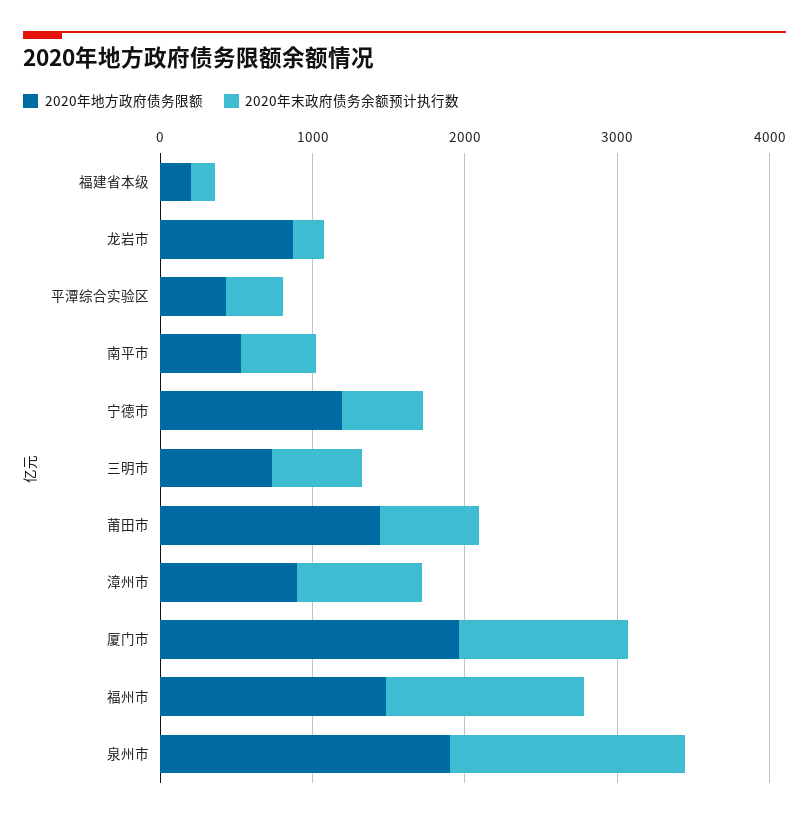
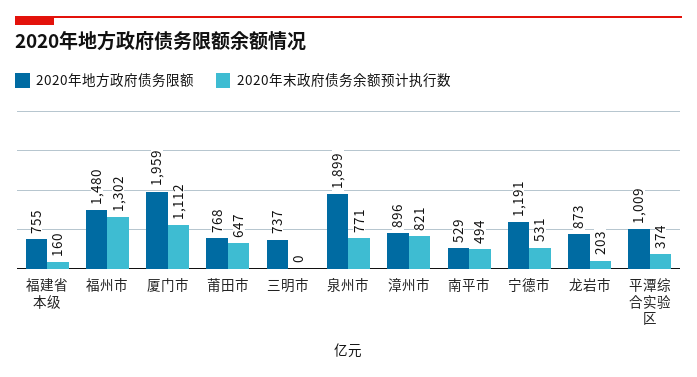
  {
    "2020年地方政府债务限额": {
-     "福建省本级": 200,
+     "福建省本级": 755,
      "龙岩市": 873,
-     "平潭综合实验区": 400,
+     "平潭综合实验区": 1009,
      "南平市": 529,
      "宁德市": 1191,
      "三明市": 737,
-     "莆田市": 1400,
+     "莆田市": 768,
      "漳州市": 896,
      "厦门市": 1959,
      "福州市": 1480,
      "泉州市": 1899
    },
    "2020年末政府债务余额预计执行数": {
      "福建省本级": 160,
      "龙岩市": 203,
      "平潭综合实验区": 374,
      "南平市": 494,
      "宁德市": 531,
-     "三明市": 600,
+     "三明市": 0,
      "莆田市": 647,
      "漳州市": 821,
      "厦门市": 1112,
      "福州市": 1302,
-     "泉州市": 1600
+     "泉州市": 771
    }
  }

